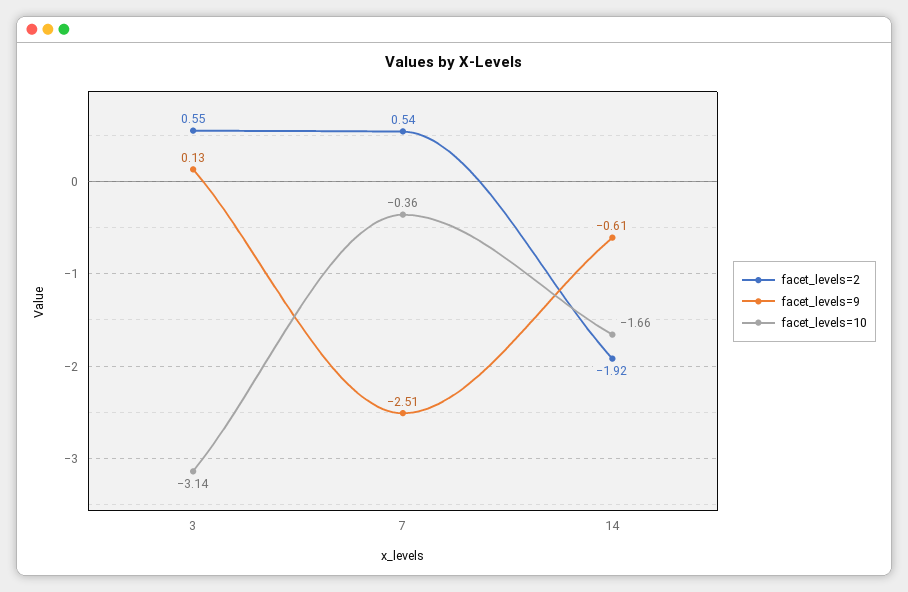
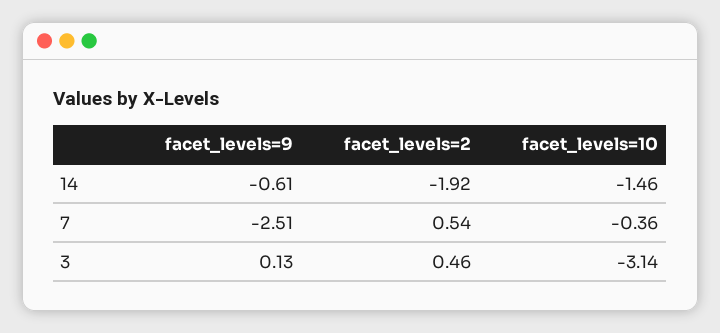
  {
    "facet_levels=2": {
-     "3": 0.55,
+     "3": 0.46,
      "7": 0.54,
      "14": -1.92
    },
    "facet_levels=9": {
      "3": 0.13,
      "7": -2.51,
      "14": -0.61
    },
    "facet_levels=10": {
      "3": -3.14,
      "7": -0.36,
-     "14": -1.66
+     "14": -1.46
    }
  }

